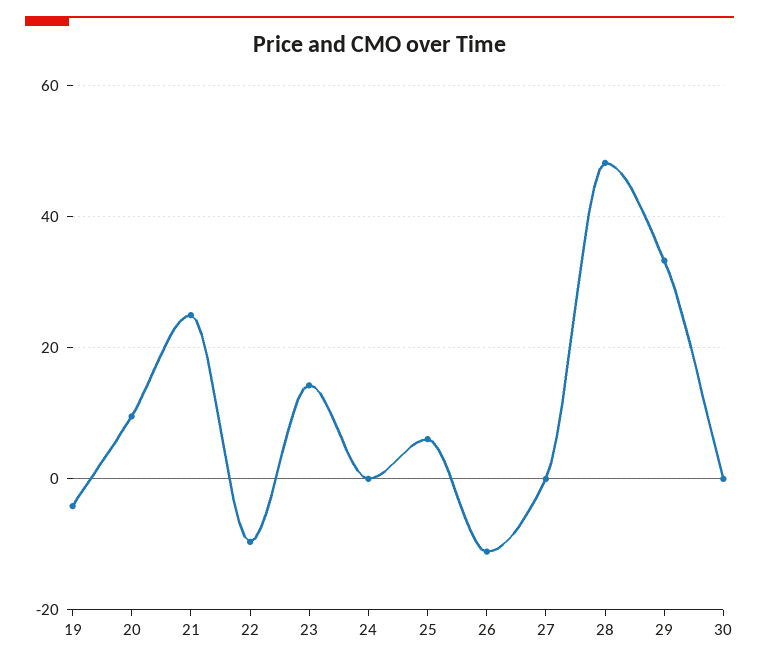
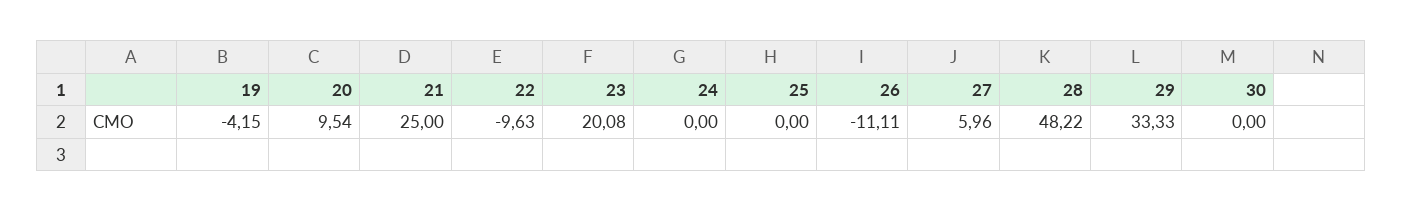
  {
    "19": -4.15,
    "20": 9.54,
    "21": 25,
    "22": -9.63,
-   "23": 14,
+   "23": 20.08,
    "24": 0,
-   "25": 6,
+   "25": 0,
    "26": -11.11,
-   "27": 0,
+   "27": 5.96,
    "28": 48.22,
    "29": 33.33,
    "30": 0
  }

